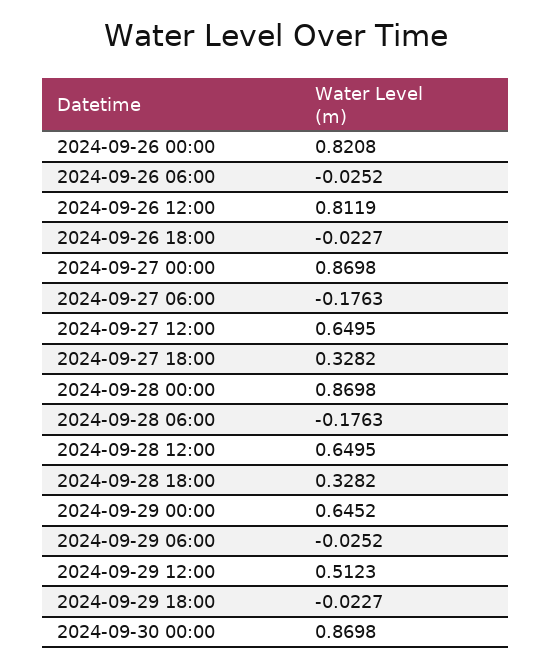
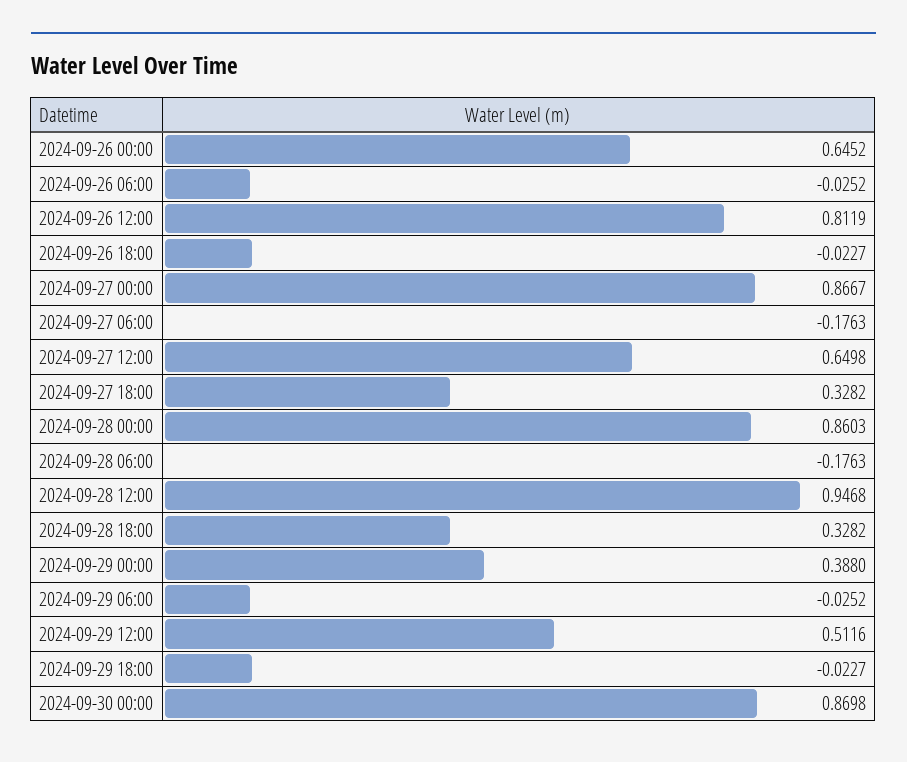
  {
-   "2024-09-26 00:00": 0.8208,
+   "2024-09-26 00:00": 0.6452,
    "2024-09-26 06:00": -0.0252,
    "2024-09-26 12:00": 0.8119,
    "2024-09-26 18:00": -0.0227,
-   "2024-09-27 00:00": 0.8698,
+   "2024-09-27 00:00": 0.8667,
    "2024-09-27 06:00": -0.1763,
-   "2024-09-27 12:00": 0.6495,
+   "2024-09-27 12:00": 0.6498,
    "2024-09-27 18:00": 0.3282,
-   "2024-09-28 00:00": 0.8698,
+   "2024-09-28 00:00": 0.8603,
    "2024-09-28 06:00": -0.1763,
-   "2024-09-28 12:00": 0.6495,
+   "2024-09-28 12:00": 0.9468,
    "2024-09-28 18:00": 0.3282,
-   "2024-09-29 00:00": 0.6452,
+   "2024-09-29 00:00": 0.388,
    "2024-09-29 06:00": -0.0252,
-   "2024-09-29 12:00": 0.5123,
+   "2024-09-29 12:00": 0.5116,
    "2024-09-29 18:00": -0.0227,
    "2024-09-30 00:00": 0.8698
  }

